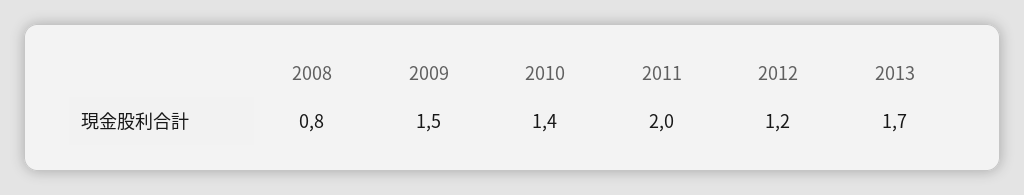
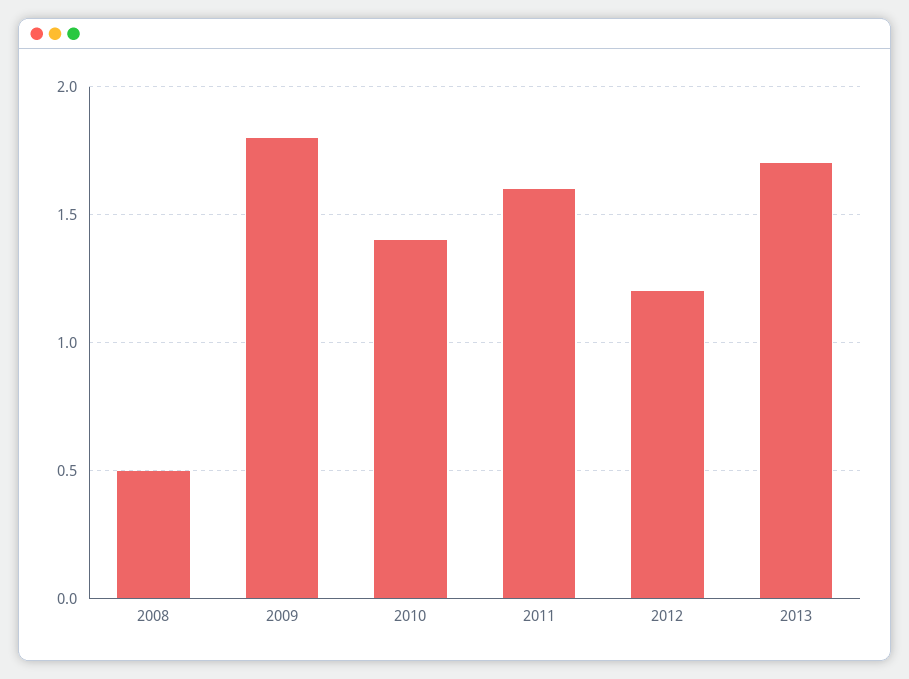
  {
-   "2008": 0.8,
+   "2008": 0.5,
-   "2009": 1.5,
+   "2009": 1.8,
    "2010": 1.4,
-   "2011": 2,
+   "2011": 1.6,
    "2012": 1.2,
    "2013": 1.7
  }

